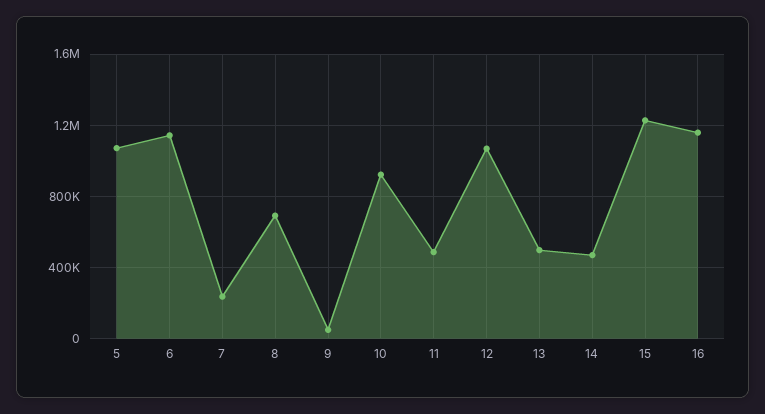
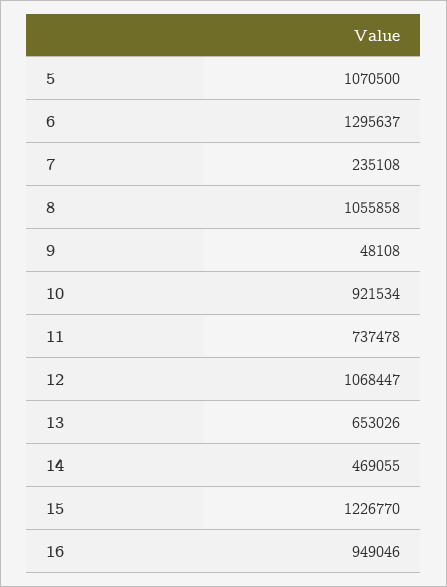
  {
    "5": 1070500,
-   "6": 1150000,
+   "6": 1295637,
    "7": 235108,
-   "8": 700000,
+   "8": 1055858,
    "9": 48108,
    "10": 921534,
-   "11": 500000,
+   "11": 737478,
    "12": 1068447,
-   "13": 500000,
+   "13": 653026,
    "14": 469055,
    "15": 1226770,
-   "16": 1150000
+   "16": 949046
  }

